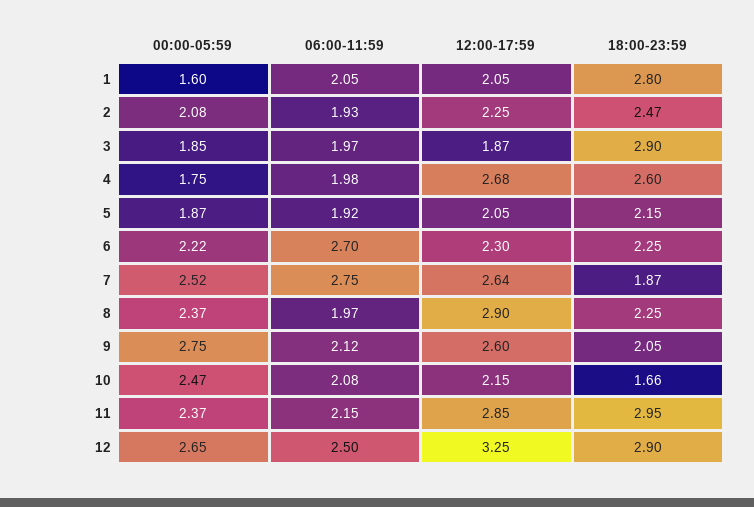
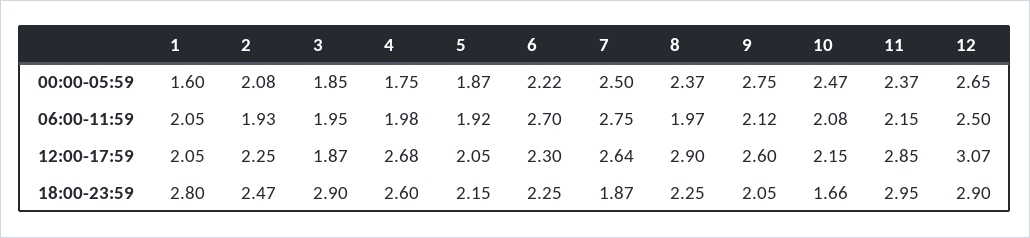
  {
    "00:00-05:59": {
      "1": 1.6,
      "2": 2.08,
      "3": 1.85,
      "4": 1.75,
      "5": 1.87,
      "6": 2.22,
-     "7": 2.52,
+     "7": 2.5,
      "8": 2.37,
      "9": 2.75,
      "10": 2.47,
      "11": 2.37,
      "12": 2.65
    },
    "06:00-11:59": {
      "1": 2.05,
      "2": 1.93,
-     "3": 1.97,
+     "3": 1.95,
      "4": 1.98,
      "5": 1.92,
      "6": 2.7,
      "7": 2.75,
      "8": 1.97,
      "9": 2.12,
      "10": 2.08,
      "11": 2.15,
      "12": 2.5
    },
    "12:00-17:59": {
      "1": 2.05,
      "2": 2.25,
      "3": 1.87,
      "4": 2.68,
      "5": 2.05,
      "6": 2.3,
      "7": 2.64,
      "8": 2.9,
      "9": 2.6,
      "10": 2.15,
      "11": 2.85,
-     "12": 3.25
+     "12": 3.07
    },
    "18:00-23:59": {
      "1": 2.8,
      "2": 2.47,
      "3": 2.9,
      "4": 2.6,
      "5": 2.15,
      "6": 2.25,
      "7": 1.87,
      "8": 2.25,
      "9": 2.05,
      "10": 1.66,
      "11": 2.95,
      "12": 2.9
    }
  }

